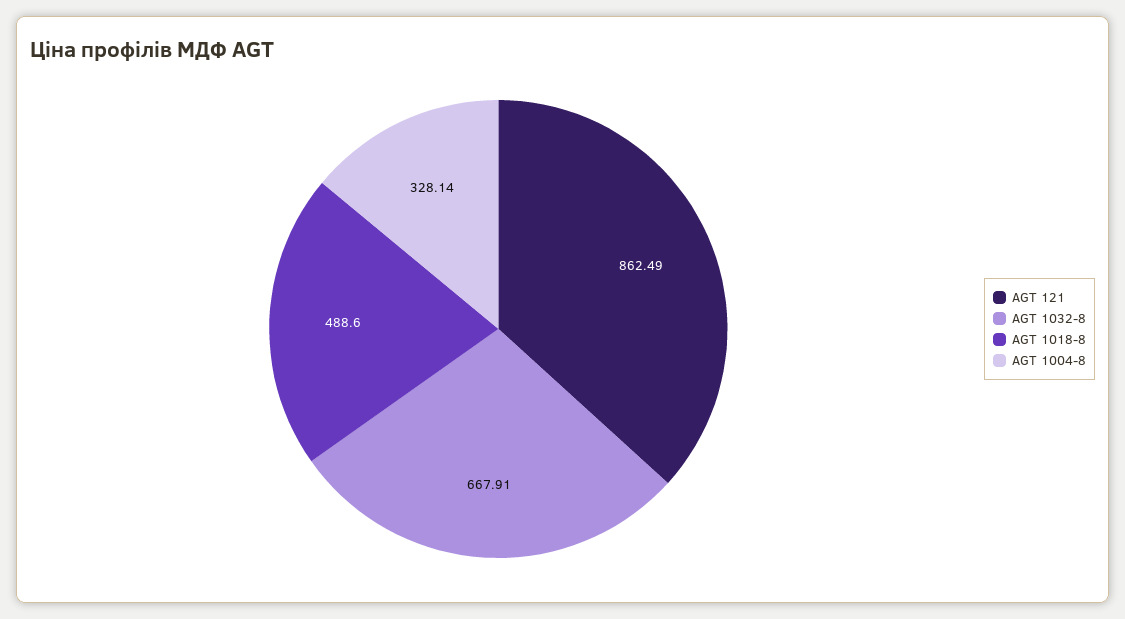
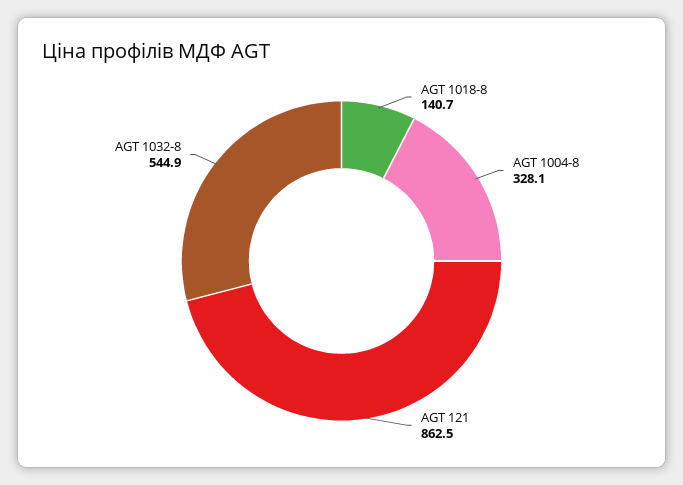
  {
    "AGT 121": 862.49,
-   "AGT 1032-8": 667.91,
+   "AGT 1032-8": 544.9,
-   "AGT 1018-8": 488.6,
+   "AGT 1018-8": 140.7,
    "AGT 1004-8": 328.14
  }

